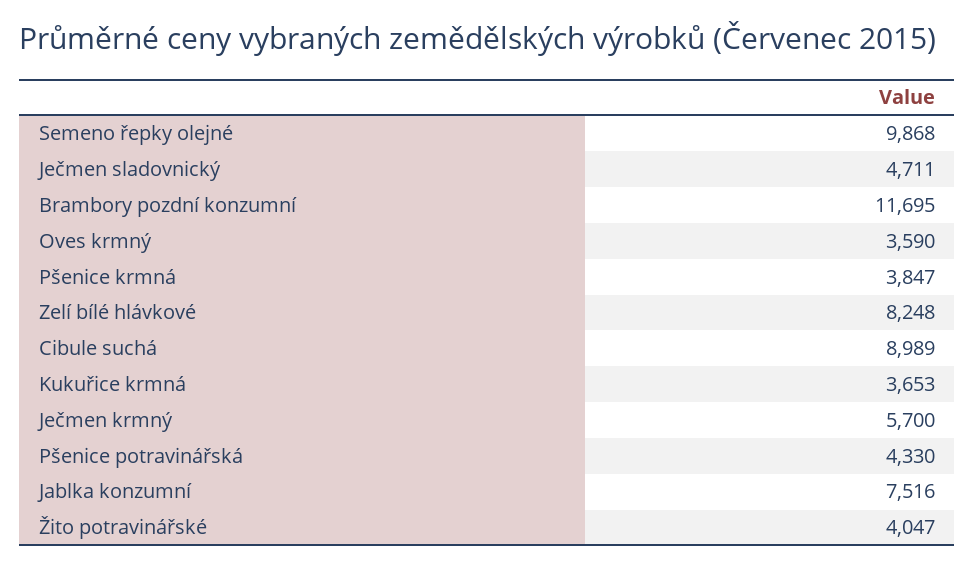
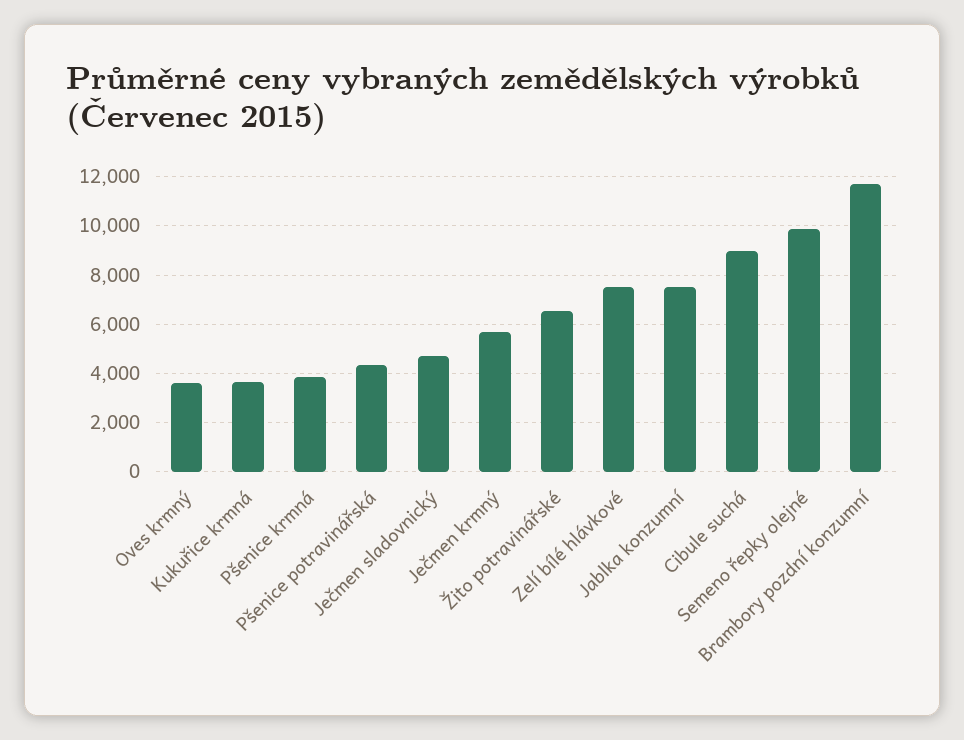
  {
    "Semeno řepky olejné": 9868,
    "Ječmen sladovnický": 4711,
    "Brambory pozdní konzumní": 11695,
    "Oves krmný": 3590,
    "Pšenice krmná": 3847,
-   "Zelí bílé hlávkové": 8248,
+   "Zelí bílé hlávkové": 7500,
    "Cibule suchá": 8989,
    "Kukuřice krmná": 3653,
    "Ječmen krmný": 5700,
    "Pšenice potravinářská": 4330,
    "Jablka konzumní": 7516,
-   "Žito potravinářské": 4047
+   "Žito potravinářské": 6500
  }

